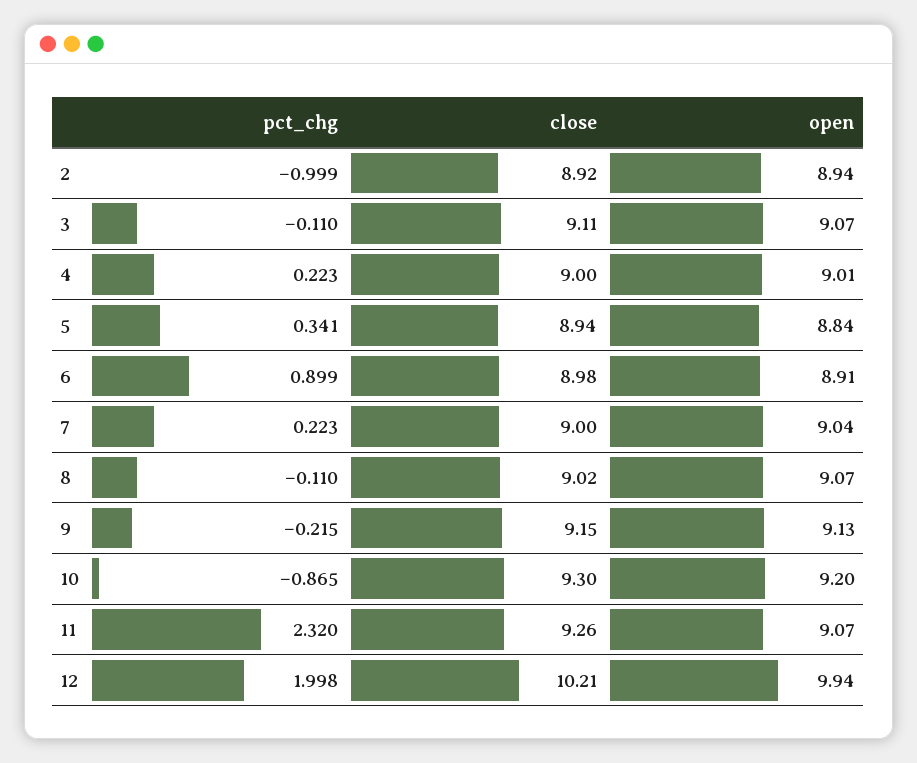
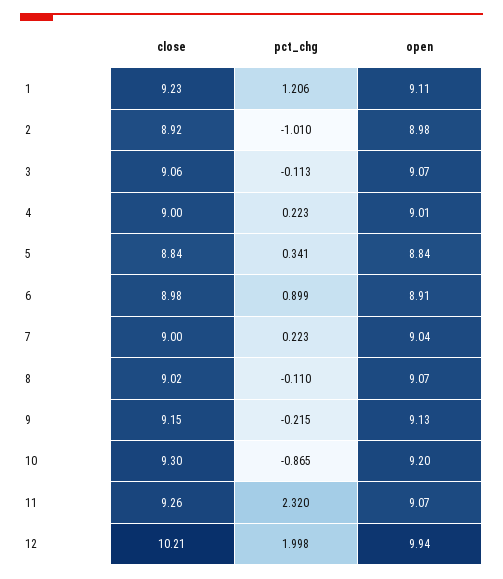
  {
    "pct_chg": {
-     "2": -0.999,
+     "2": -1.01,
-     "3": -0.11,
+     "3": -0.113,
      "4": 0.223,
      "5": 0.341,
      "6": 0.899,
      "7": 0.223,
      "8": -0.11,
      "9": -0.215,
      "10": -0.865,
      "11": 2.32,
-     "12": 1.998
+     "12": 1.998,
+     "1": 1.206
    },
    "close": {
      "2": 8.92,
-     "3": 9.11,
+     "3": 9.06,
      "4": 9,
-     "5": 8.94,
+     "5": 8.84,
      "6": 8.98,
      "7": 9,
      "8": 9.02,
      "9": 9.15,
      "10": 9.3,
      "11": 9.26,
-     "12": 10.21
+     "12": 10.21,
+     "1": 9.23
    },
    "open": {
-     "2": 8.94,
+     "2": 8.98,
      "3": 9.07,
      "4": 9.01,
      "5": 8.84,
      "6": 8.91,
      "7": 9.04,
      "8": 9.07,
      "9": 9.13,
      "10": 9.2,
      "11": 9.07,
-     "12": 9.94
+     "12": 9.94,
+     "1": 9.11
    }
  }

